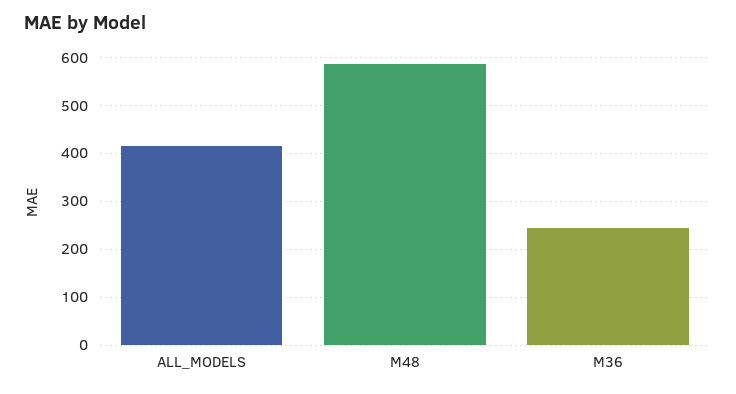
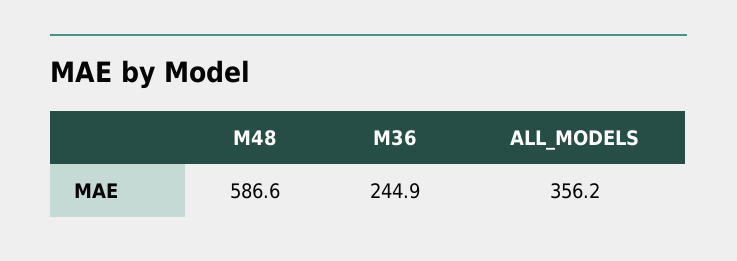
  {
-   "ALL_MODELS": 420,
+   "ALL_MODELS": 356.2,
    "M48": 586.6,
    "M36": 244.9
  }

